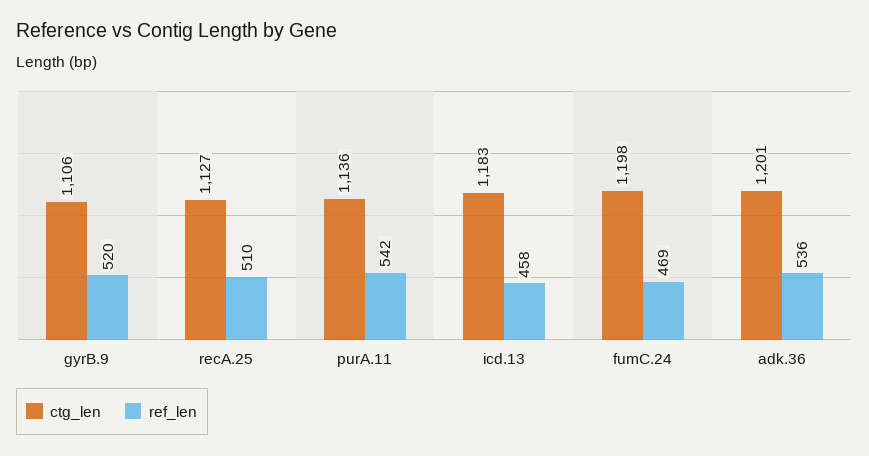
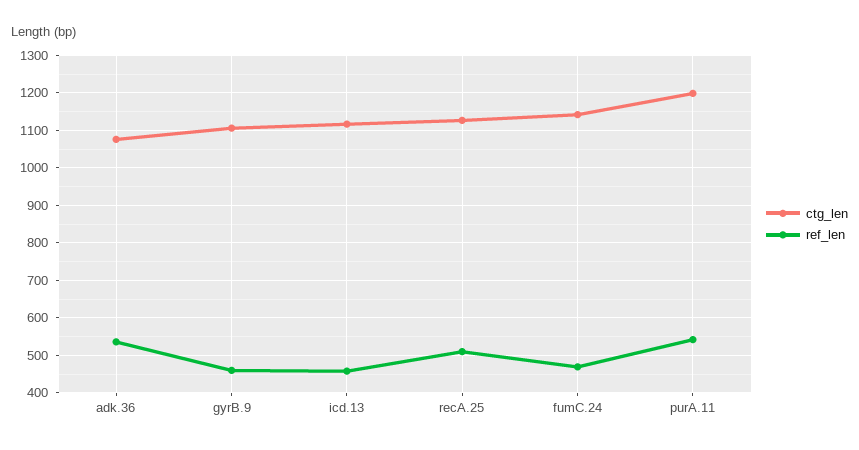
  {
    "ctg_len": {
      "gyrB.9": 1106,
      "recA.25": 1127,
-     "purA.11": 1136,
+     "purA.11": 1200,
-     "icd.13": 1183,
+     "icd.13": 1120,
-     "fumC.24": 1198,
+     "fumC.24": 1140,
-     "adk.36": 1201
+     "adk.36": 1080
    },
    "ref_len": {
-     "gyrB.9": 520,
+     "gyrB.9": 460,
      "recA.25": 510,
      "purA.11": 542,
      "icd.13": 458,
      "fumC.24": 469,
      "adk.36": 536
    }
  }

